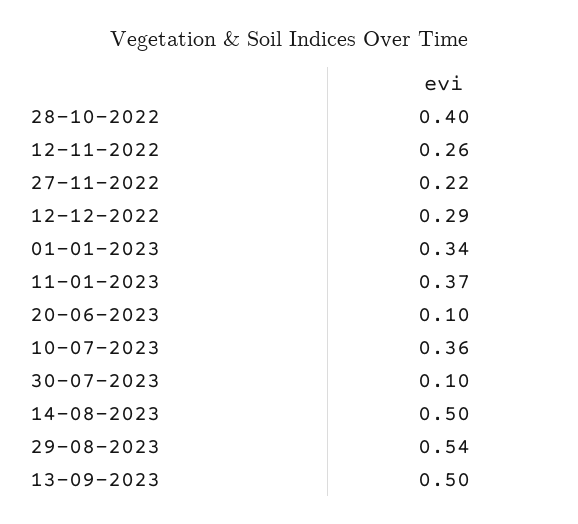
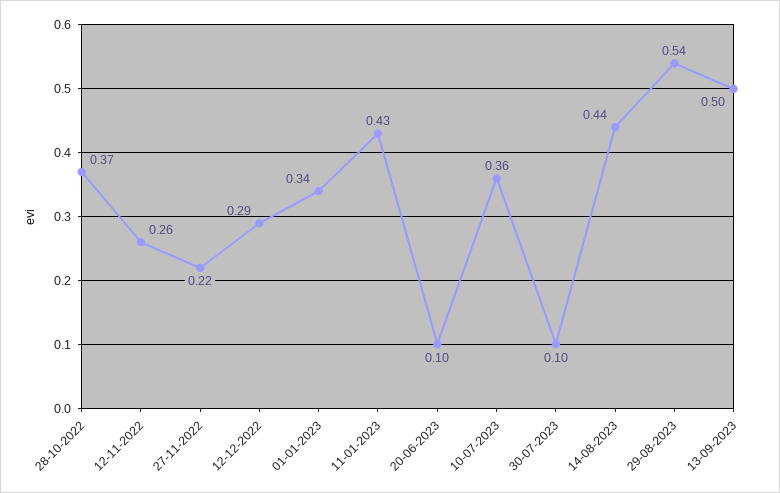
  {
-   "28-10-2022": 0.4,
+   "28-10-2022": 0.37,
    "12-11-2022": 0.26,
    "27-11-2022": 0.22,
    "12-12-2022": 0.29,
    "01-01-2023": 0.34,
-   "11-01-2023": 0.37,
+   "11-01-2023": 0.43,
    "20-06-2023": 0.1,
    "10-07-2023": 0.36,
    "30-07-2023": 0.1,
-   "14-08-2023": 0.5,
+   "14-08-2023": 0.44,
    "29-08-2023": 0.54,
    "13-09-2023": 0.5
  }

